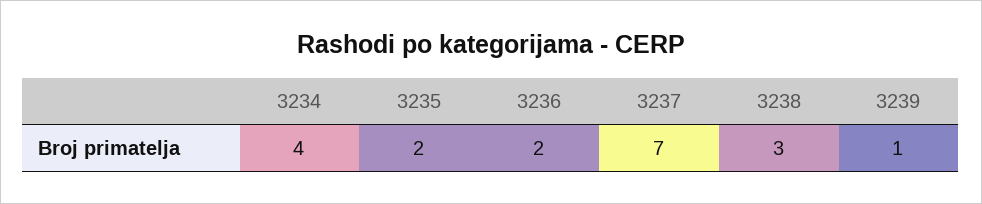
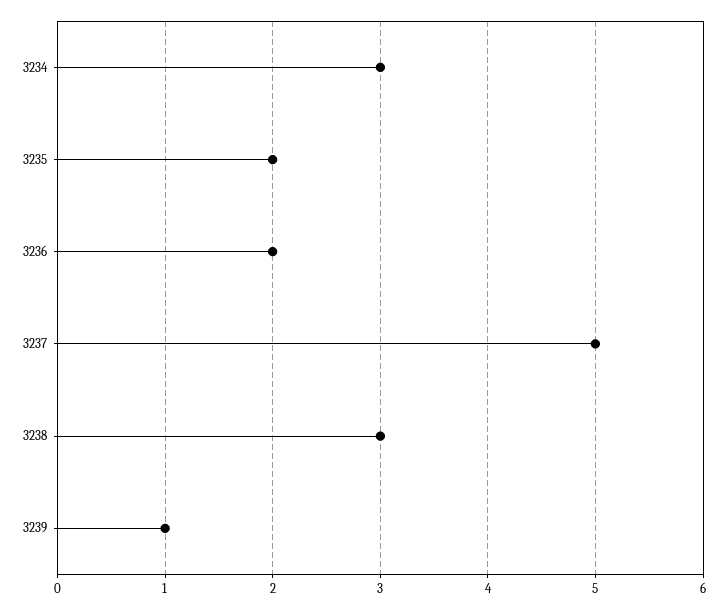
  {
-   "3234": 4,
+   "3234": 3,
    "3235": 2,
    "3236": 2,
-   "3237": 7,
+   "3237": 5,
    "3238": 3,
    "3239": 1
  }

